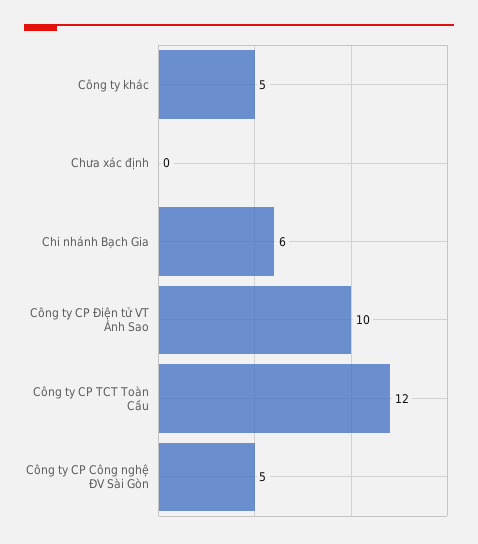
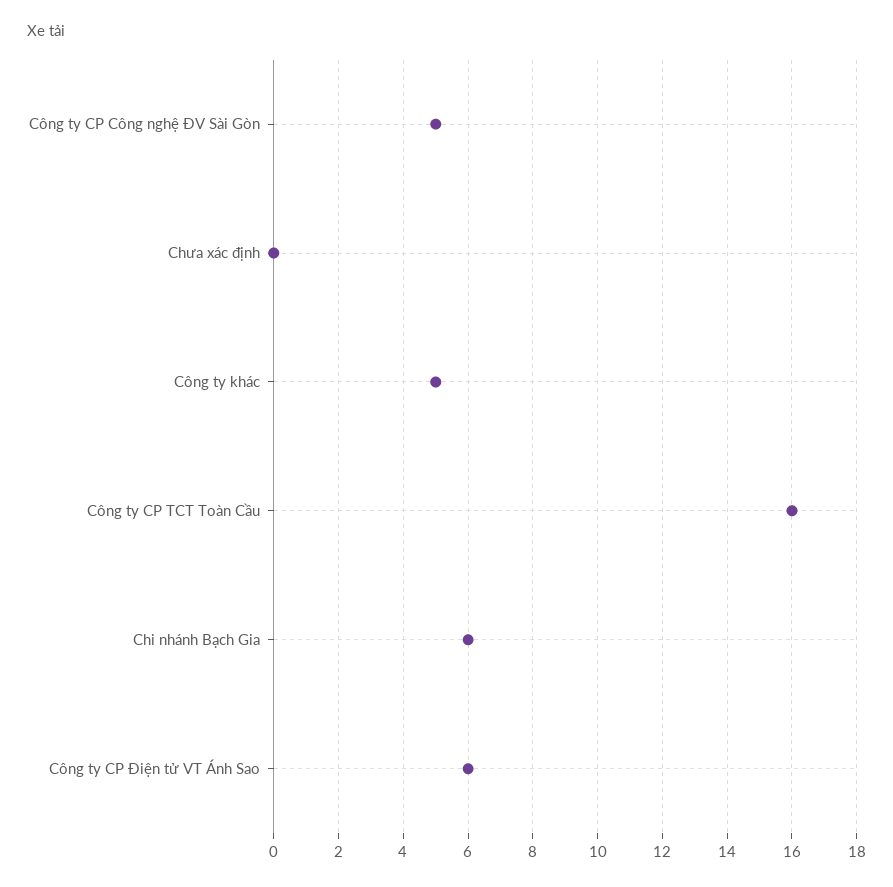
  {
    "Công ty khác": 5,
    "Chưa xác định": 0,
    "Chi nhánh Bạch Gia": 6,
-   "Công ty CP Điện tử VT Ánh Sao": 10,
+   "Công ty CP Điện tử VT Ánh Sao": 6,
-   "Công ty CP TCT Toàn Cầu": 12,
+   "Công ty CP TCT Toàn Cầu": 16,
    "Công ty CP Công nghệ ĐV Sài Gòn": 5
  }

